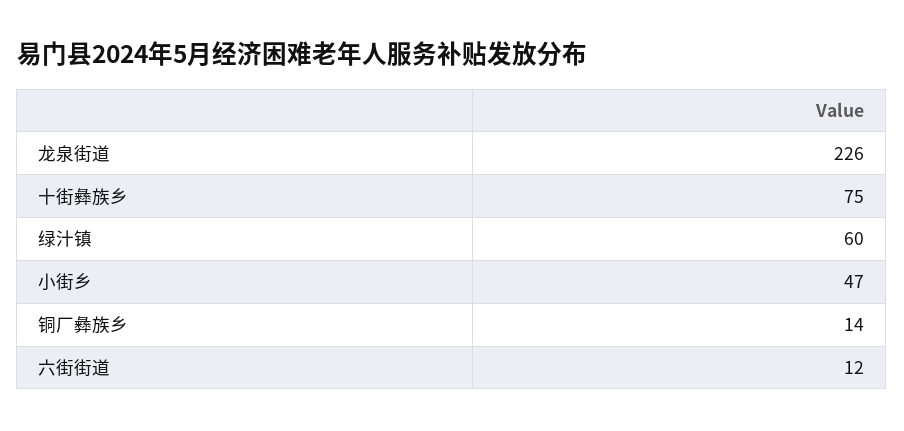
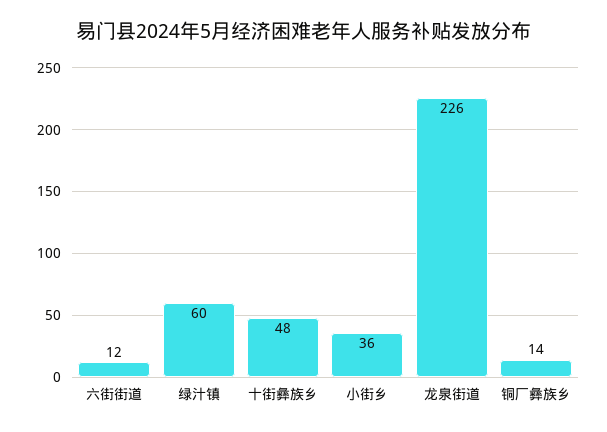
  {
    "龙泉街道": 226,
-   "十街彝族乡": 75,
+   "十街彝族乡": 48,
    "绿汁镇": 60,
-   "小街乡": 47,
+   "小街乡": 36,
    "铜厂彝族乡": 14,
    "六街街道": 12
  }

